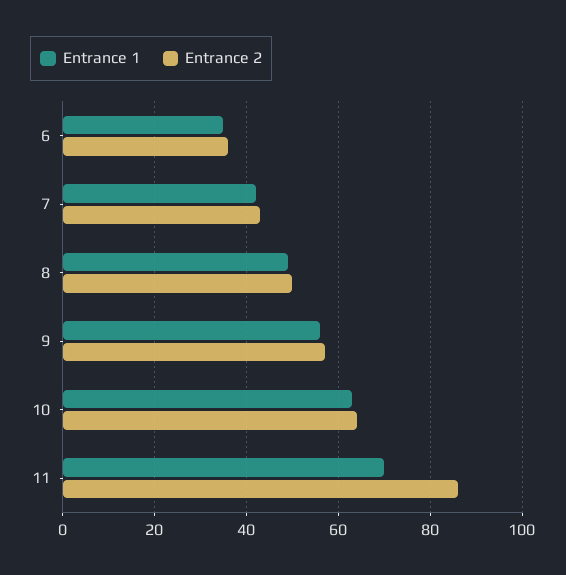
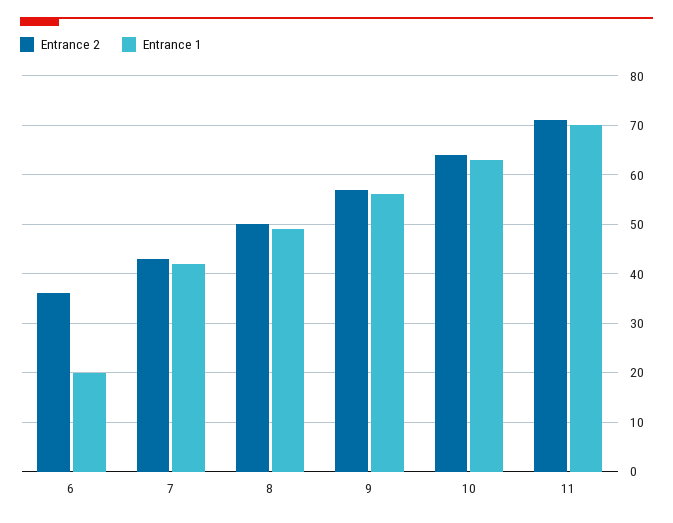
  {
    "Entrance 1": {
-     "6": 35,
+     "6": 20,
      "7": 40,
      "8": 50,
      "9": 55,
      "10": 65,
      "11": 70
    },
    "Entrance 2": {
      "6": 35,
      "7": 45,
      "8": 50,
      "9": 55,
      "10": 65,
-     "11": 85
+     "11": 70
    }
  }

